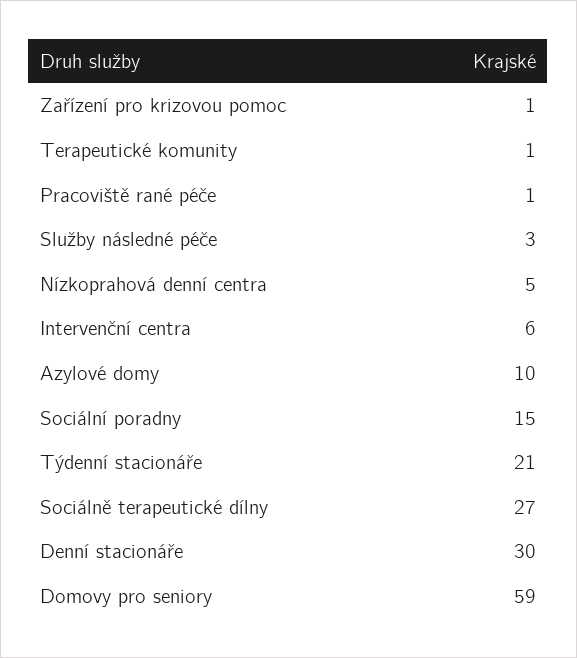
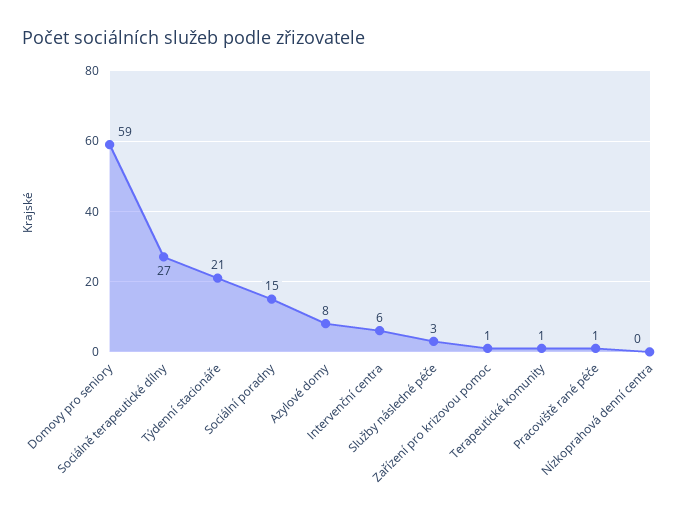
  {
    "Zařízení pro krizovou pomoc": 1,
    "Terapeutické komunity": 1,
    "Pracoviště rané péče": 1,
    "Služby následné péče": 3,
-   "Nízkoprahová denní centra": 5,
+   "Nízkoprahová denní centra": 0,
    "Intervenční centra": 6,
-   "Azylové domy": 10,
+   "Azylové domy": 8,
    "Sociální poradny": 15,
    "Týdenní stacionáře": 21,
    "Sociálně terapeutické dílny": 27,
-   "Denní stacionáře": 30,
    "Domovy pro seniory": 59
  }

